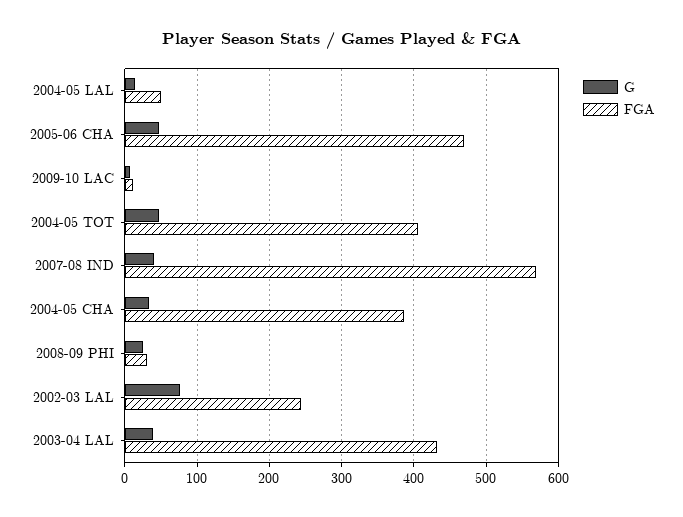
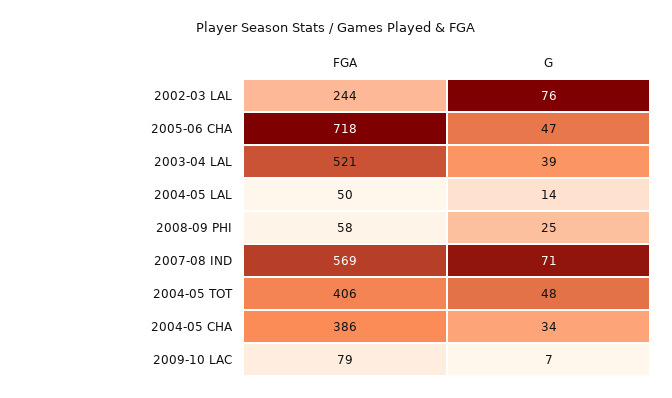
  {
    "G": {
      "2004-05 LAL": 14,
      "2005-06 CHA": 47,
      "2009-10 LAC": 7,
      "2004-05 TOT": 48,
-     "2007-08 IND": 40,
+     "2007-08 IND": 71,
      "2004-05 CHA": 34,
      "2008-09 PHI": 25,
      "2002-03 LAL": 76,
      "2003-04 LAL": 39
    },
    "FGA": {
      "2004-05 LAL": 50,
-     "2005-06 CHA": 470,
+     "2005-06 CHA": 718,
-     "2009-10 LAC": 10,
+     "2009-10 LAC": 79,
      "2004-05 TOT": 406,
      "2007-08 IND": 569,
      "2004-05 CHA": 386,
-     "2008-09 PHI": 30,
+     "2008-09 PHI": 58,
      "2002-03 LAL": 244,
-     "2003-04 LAL": 430
+     "2003-04 LAL": 521
    }
  }

